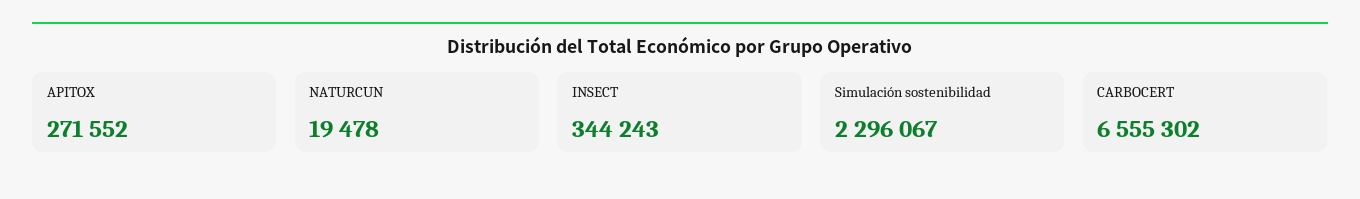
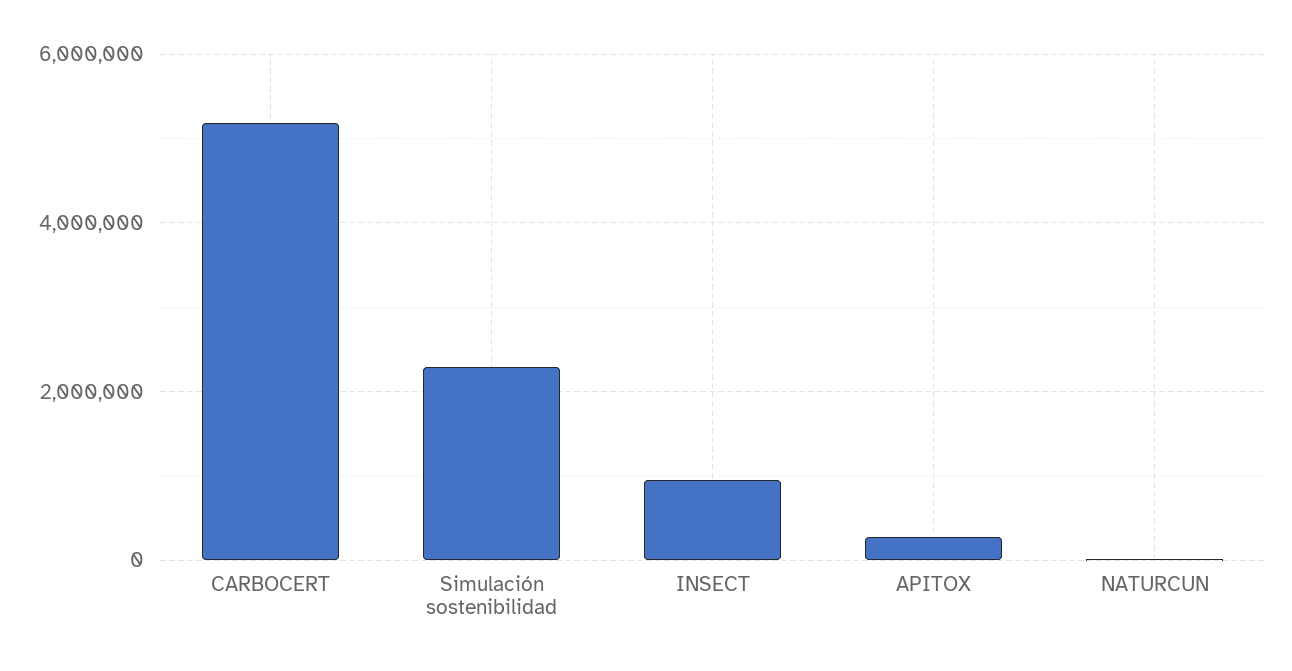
  {
    "APITOX": 271552,
    "NATURCUN": 19478,
-   "INSECT": 344243,
+   "INSECT": 1000000,
    "Simulación sostenibilidad": 2296067,
-   "CARBOCERT": 6555302
+   "CARBOCERT": 5200000
  }

